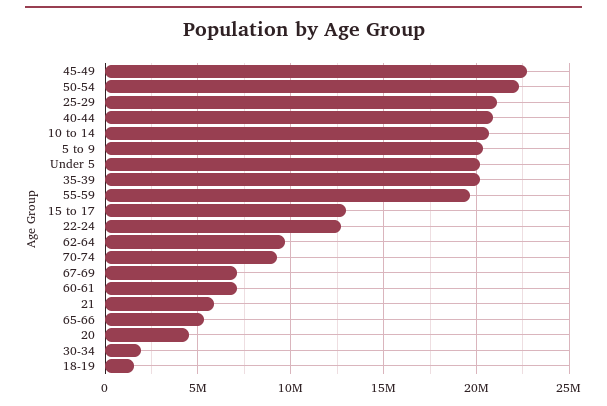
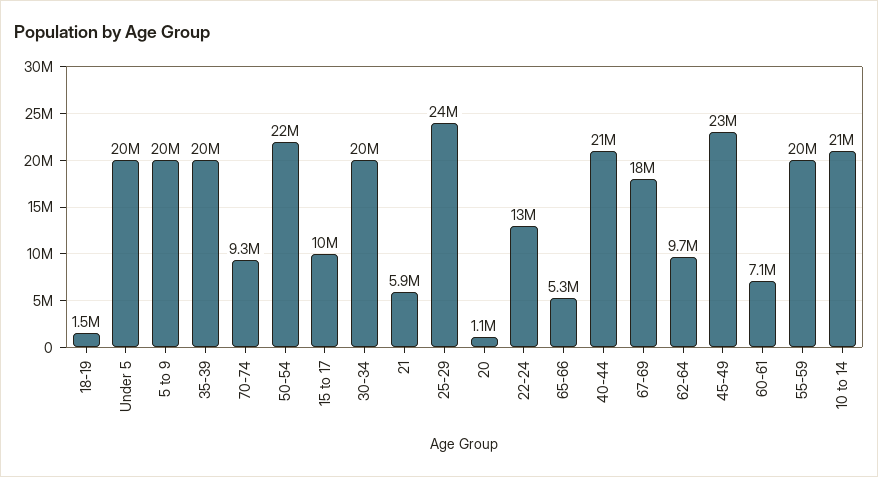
  {
    "45-49": 23000000,
    "50-54": 22000000,
-   "25-29": 21000000,
+   "25-29": 24000000,
    "40-44": 21000000,
    "10 to 14": 21000000,
    "5 to 9": 20000000,
    "Under 5": 20000000,
    "35-39": 20000000,
    "55-59": 20000000,
-   "15 to 17": 13000000,
+   "15 to 17": 10000000,
    "22-24": 13000000,
    "62-64": 9700000,
    "70-74": 9300000,
-   "67-69": 7000000,
+   "67-69": 18000000,
    "60-61": 7100000,
    "21": 5900000,
    "65-66": 5300000,
-   "20": 4500000,
+   "20": 1100000,
-   "30-34": 2000000,
+   "30-34": 20000000,
    "18-19": 1500000
  }

